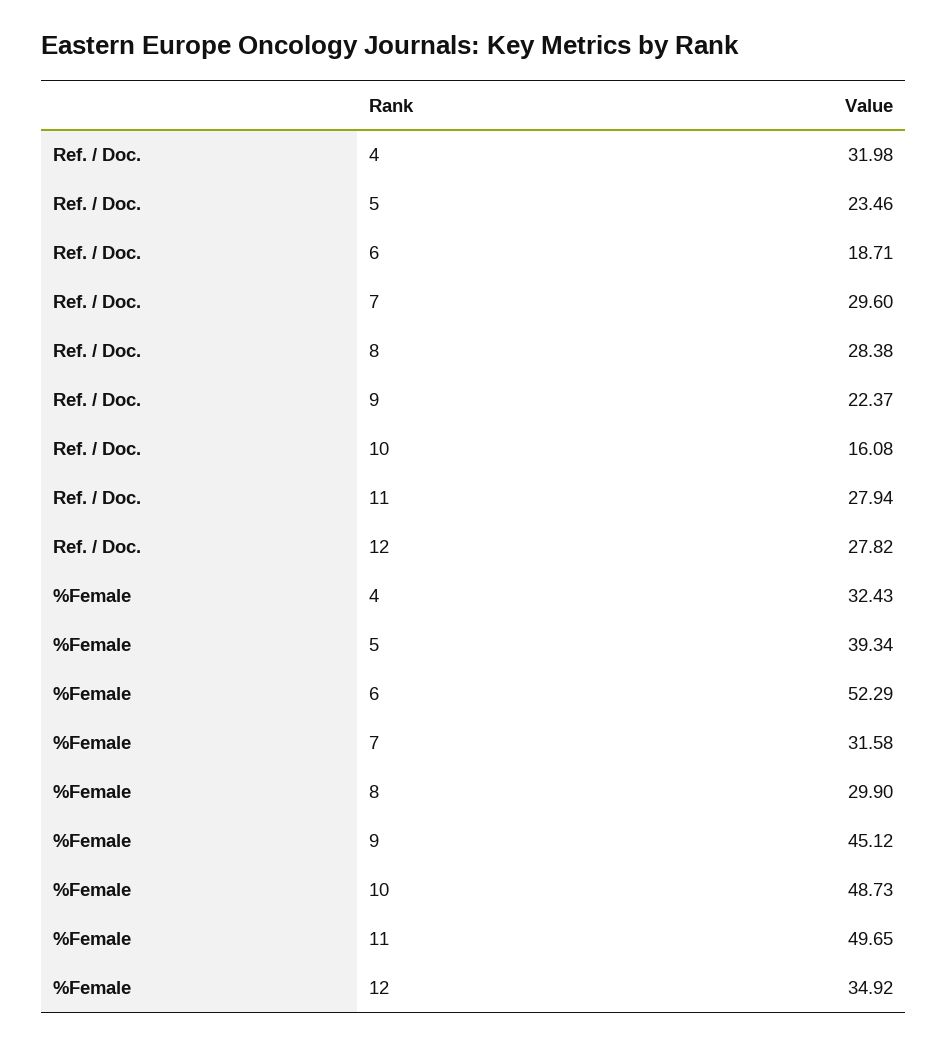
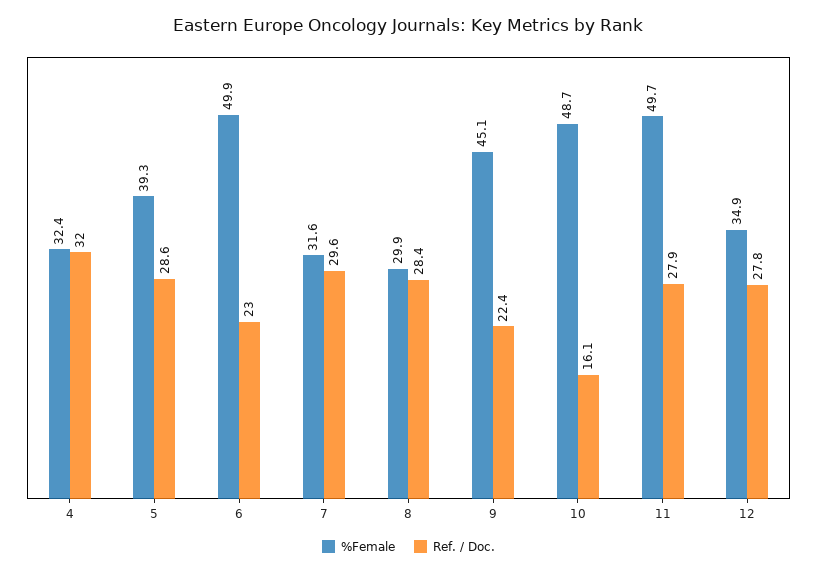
  {
    "Ref. / Doc.": {
      "4": 31.98,
-     "5": 23.46,
+     "5": 28.6,
-     "6": 18.71,
+     "6": 23,
      "7": 29.6,
      "8": 28.38,
      "9": 22.37,
      "10": 16.08,
      "11": 27.94,
      "12": 27.82
    },
    "%Female": {
      "4": 32.43,
      "5": 39.34,
-     "6": 52.29,
+     "6": 49.9,
      "7": 31.58,
      "8": 29.9,
      "9": 45.12,
      "10": 48.73,
      "11": 49.65,
      "12": 34.92
    }
  }

